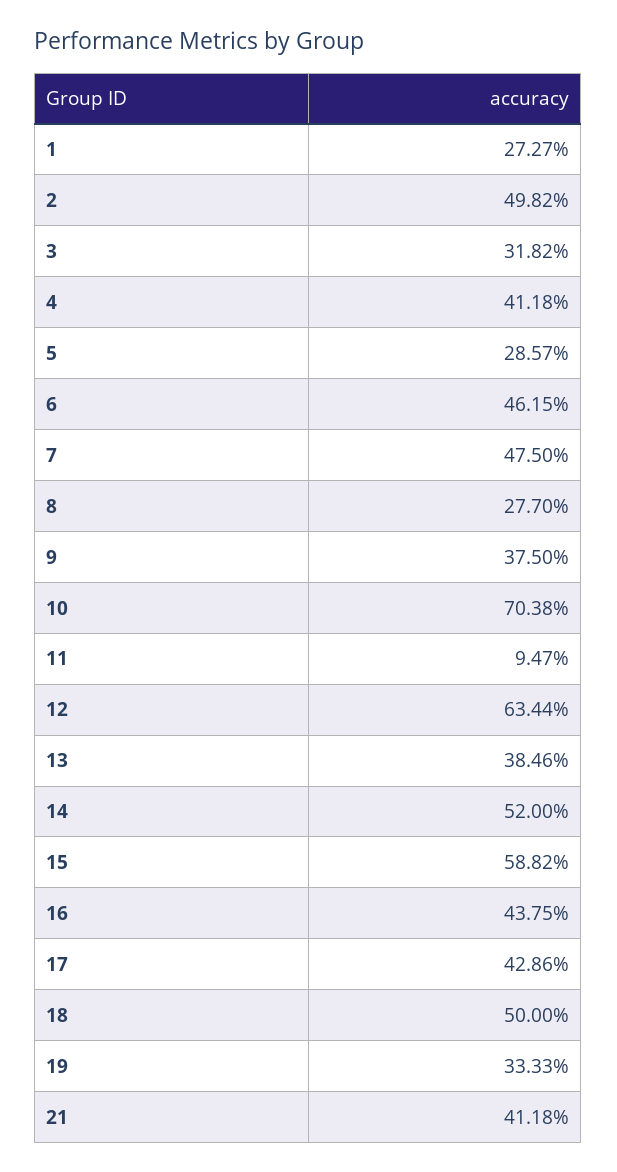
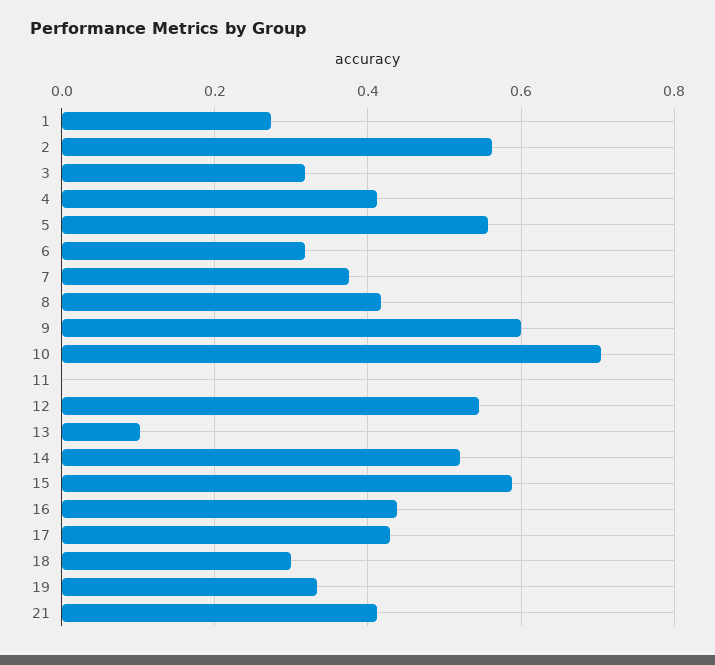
  {
    "1": 0.2727,
-   "2": 0.4982,
+   "2": 0.56,
    "3": 0.3182,
    "4": 0.4118,
-   "5": 0.2857,
+   "5": 0.56,
-   "6": 0.4615,
+   "6": 0.32,
-   "7": 0.475,
+   "7": 0.38,
-   "8": 0.277,
+   "8": 0.42,
-   "9": 0.375,
+   "9": 0.6,
    "10": 0.7038,
-   "11": 0.0947,
+   "11": 0,
-   "12": 0.6344,
+   "12": 0.54,
-   "13": 0.3846,
+   "13": 0.1,
    "14": 0.52,
    "15": 0.5882,
    "16": 0.4375,
    "17": 0.4286,
-   "18": 0.5,
+   "18": 0.3,
    "19": 0.3333,
    "21": 0.4118
  }

